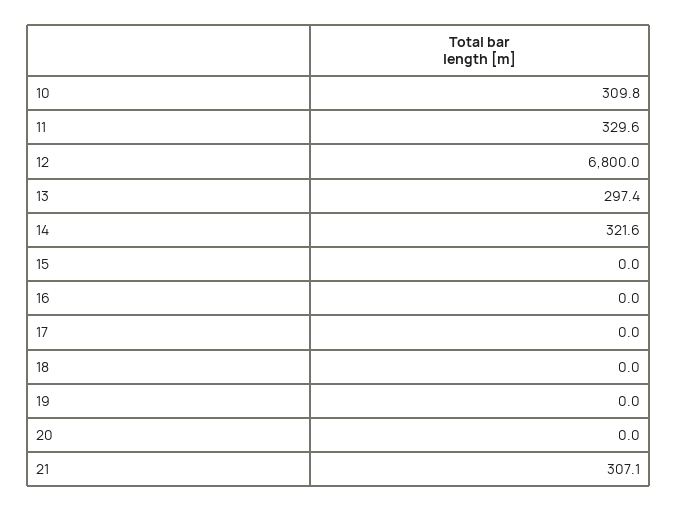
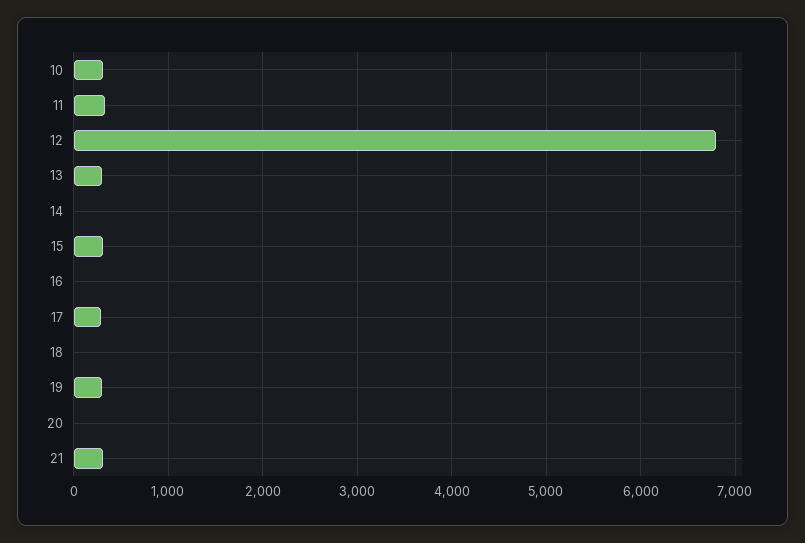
  {
    "10": 309.8,
    "11": 329.6,
    "12": 6800,
    "13": 297.4,
-   "14": 321.6,
+   "14": 0,
-   "15": 0,
+   "15": 300,
    "16": 0,
-   "17": 0,
+   "17": 300,
    "18": 0,
-   "19": 0,
+   "19": 300,
    "20": 0,
    "21": 307.1
  }

